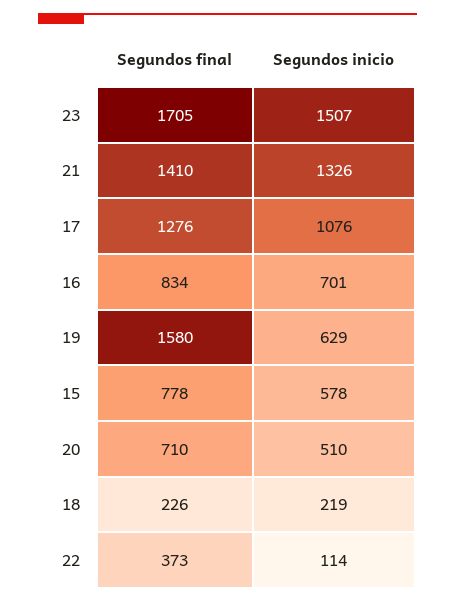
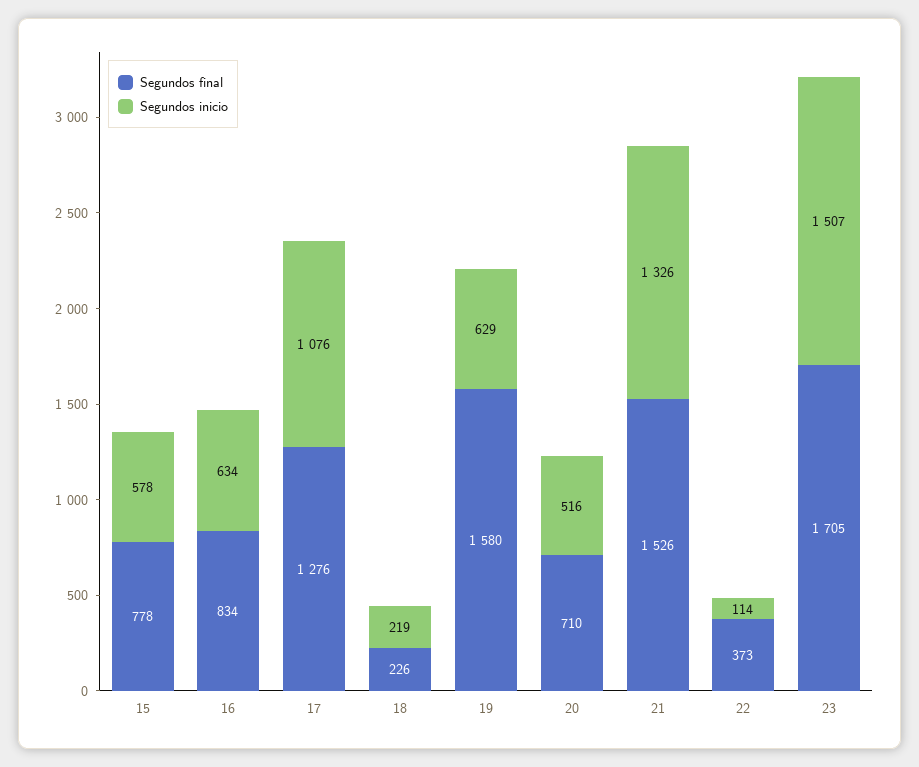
  {
    "Segundos final": {
      "23": 1705,
-     "21": 1410,
+     "21": 1526,
      "17": 1276,
      "16": 834,
      "19": 1580,
      "15": 778,
      "20": 710,
      "18": 226,
      "22": 373
    },
    "Segundos inicio": {
      "23": 1507,
      "21": 1326,
      "17": 1076,
-     "16": 701,
+     "16": 634,
      "19": 629,
      "15": 578,
-     "20": 510,
+     "20": 516,
      "18": 219,
      "22": 114
    }
  }

